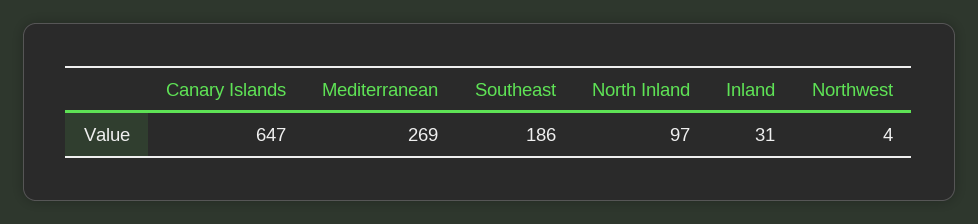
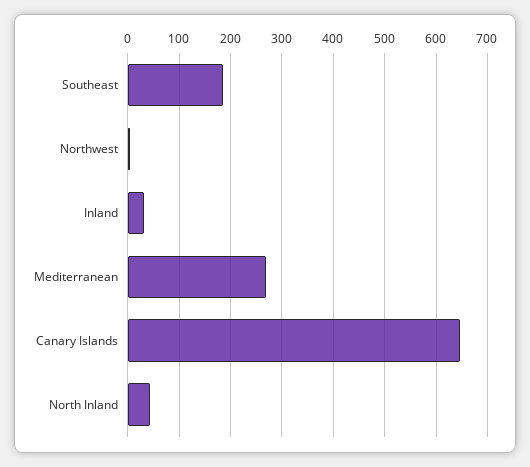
  {
    "Canary Islands": 647,
    "Mediterranean": 269,
    "Southeast": 186,
-   "North Inland": 97,
+   "North Inland": 40,
    "Inland": 31,
    "Northwest": 4
  }

